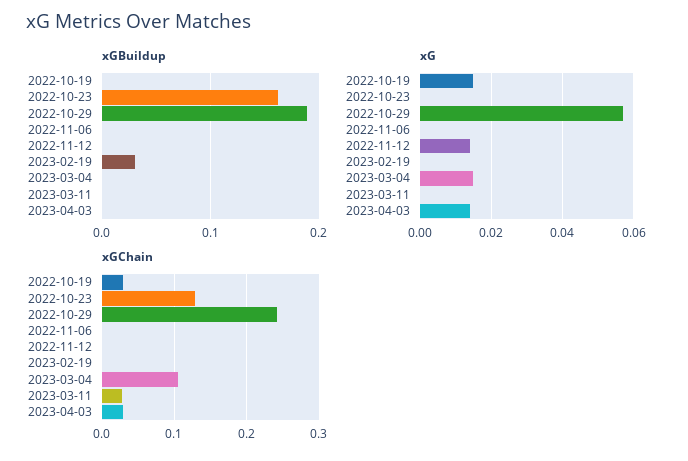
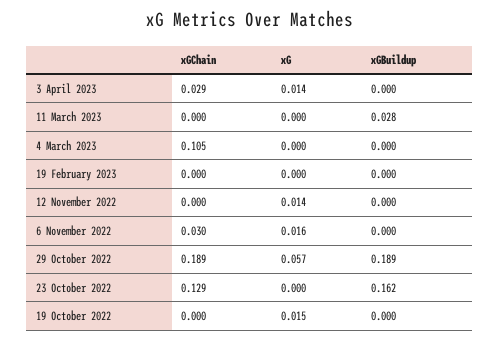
  {
    "xGBuildup": {
      "2022-10-19": 0,
      "2022-10-23": 0.162,
      "2022-10-29": 0.189,
      "2022-11-06": 0,
      "2022-11-12": 0,
-     "2023-02-19": 0.03,
+     "2023-02-19": 0,
      "2023-03-04": 0,
-     "2023-03-11": 0,
+     "2023-03-11": 0.028,
      "2023-04-03": 0
    },
    "xG": {
      "2022-10-19": 0.015,
      "2022-10-23": 0,
      "2022-10-29": 0.057,
-     "2022-11-06": 0,
+     "2022-11-06": 0.016,
      "2022-11-12": 0.014,
      "2023-02-19": 0,
-     "2023-03-04": 0.015,
+     "2023-03-04": 0,
      "2023-03-11": 0,
      "2023-04-03": 0.014
    },
    "xGChain": {
-     "2022-10-19": 0.03,
+     "2022-10-19": 0,
      "2022-10-23": 0.129,
-     "2022-10-29": 0.24,
+     "2022-10-29": 0.189,
-     "2022-11-06": 0,
+     "2022-11-06": 0.03,
      "2022-11-12": 0,
      "2023-02-19": 0,
      "2023-03-04": 0.105,
-     "2023-03-11": 0.03,
+     "2023-03-11": 0,
      "2023-04-03": 0.029
    }
  }

